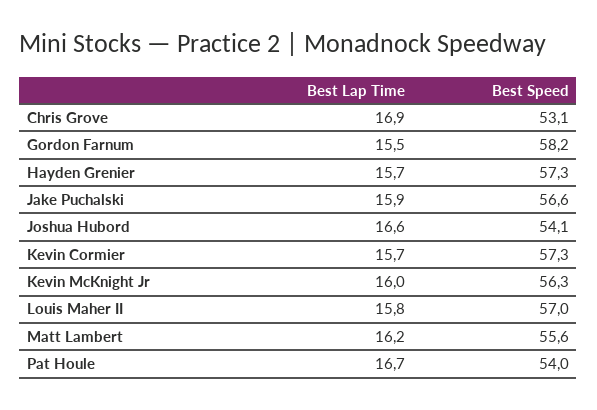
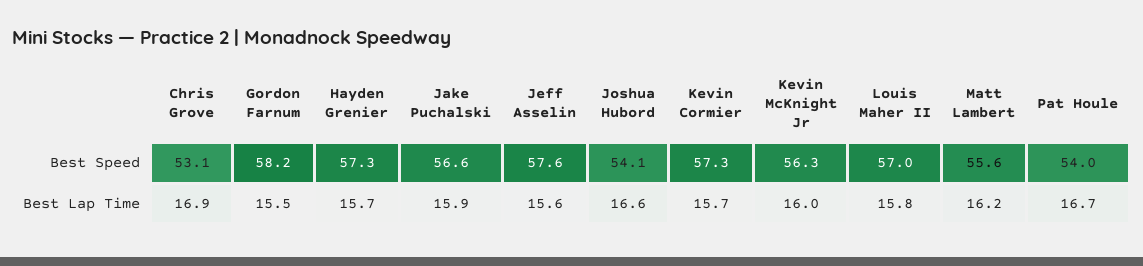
  {
    "Best Lap Time": {
      "Chris Grove": 16.9,
      "Gordon Farnum": 15.5,
      "Hayden Grenier": 15.7,
      "Jake Puchalski": 15.9,
      "Joshua Hubord": 16.6,
      "Kevin Cormier": 15.7,
      "Kevin McKnight Jr": 16,
      "Louis Maher II": 15.8,
      "Matt Lambert": 16.2,
-     "Pat Houle": 16.7
+     "Pat Houle": 16.7,
+     "Jeff Asselin": 15.6
    },
    "Best Speed": {
      "Chris Grove": 53.1,
      "Gordon Farnum": 58.2,
      "Hayden Grenier": 57.3,
      "Jake Puchalski": 56.6,
      "Joshua Hubord": 54.1,
      "Kevin Cormier": 57.3,
      "Kevin McKnight Jr": 56.3,
      "Louis Maher II": 57,
      "Matt Lambert": 55.6,
-     "Pat Houle": 54
+     "Pat Houle": 54,
+     "Jeff Asselin": 57.6
    }
  }

